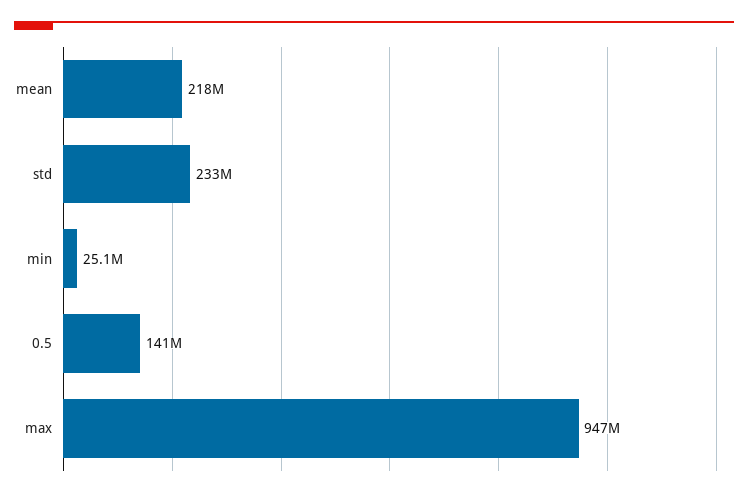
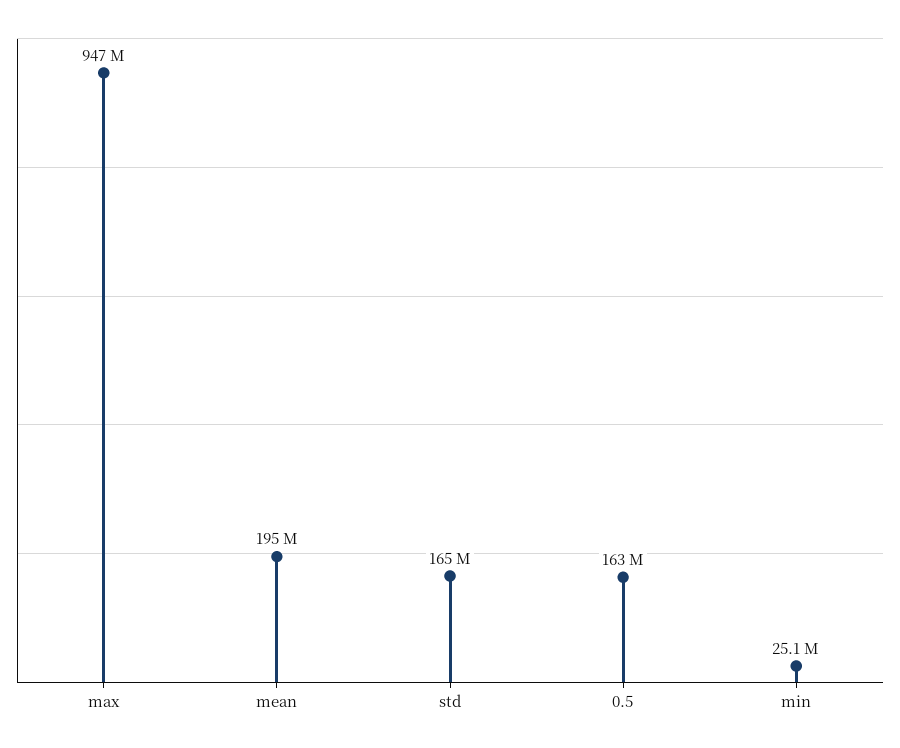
  {
-   "mean": 218000000,
+   "mean": 195000000,
-   "std": 233000000,
+   "std": 165000000,
    "min": 25100000,
-   "0.5": 141000000,
+   "0.5": 163000000,
    "max": 947000000
  }

